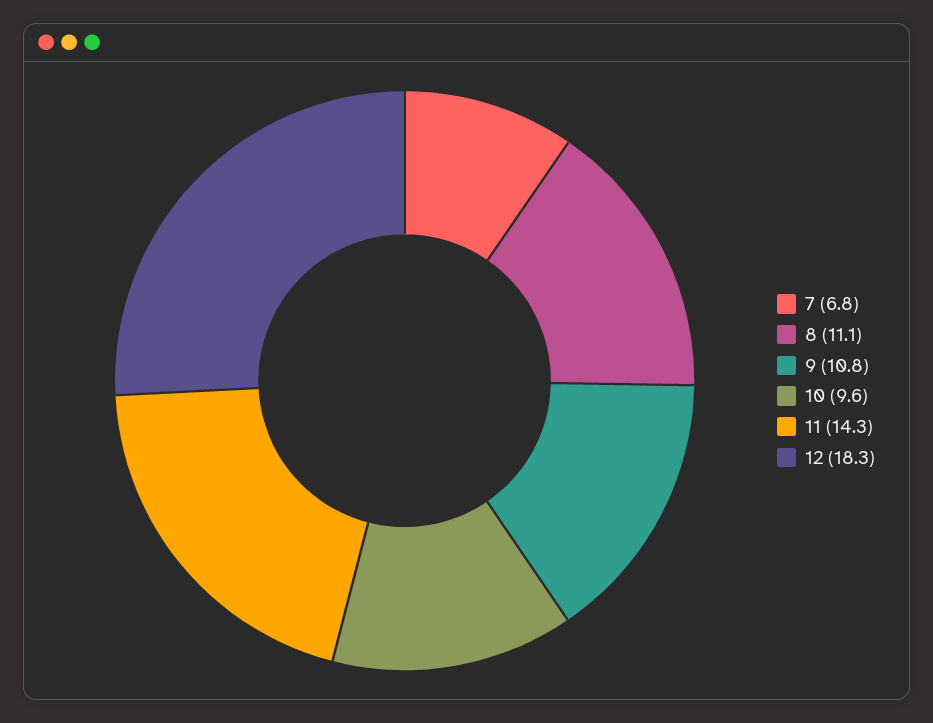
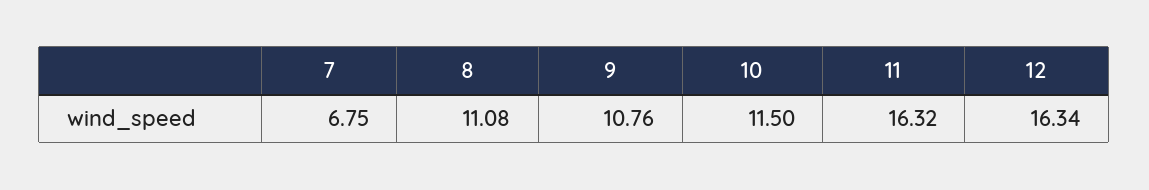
  {
    "7": 6.75,
    "8": 11.08,
    "9": 10.76,
-   "10": 9.6,
+   "10": 11.5,
-   "11": 14.3,
+   "11": 16.32,
-   "12": 18.3
+   "12": 16.34
  }

